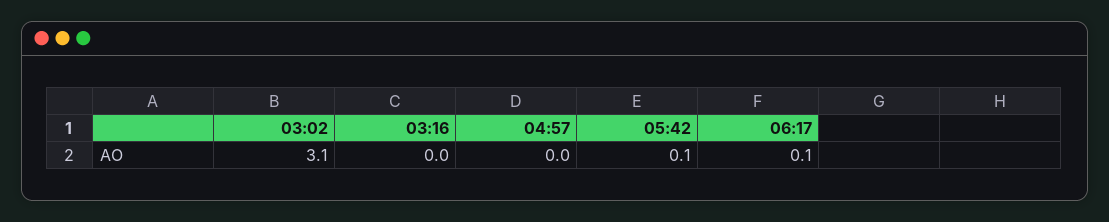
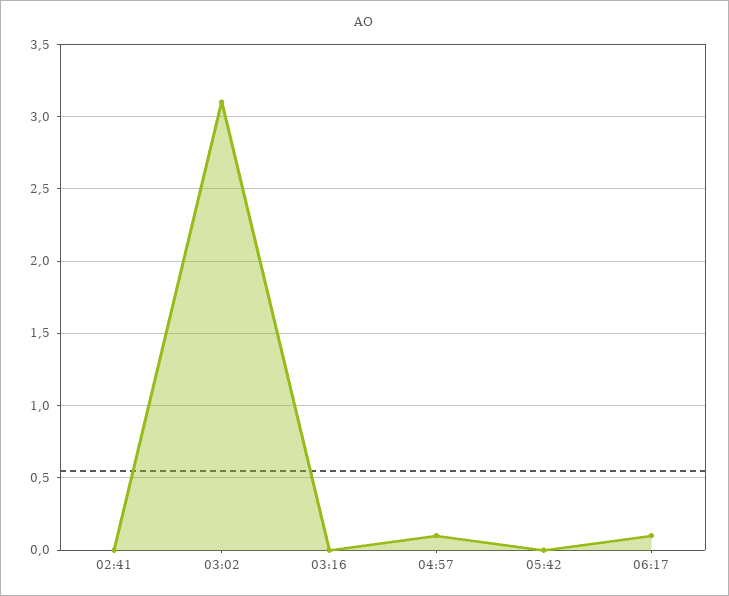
  {
    "03:02": 3.1,
    "03:16": 0,
-   "04:57": 0,
+   "04:57": 0.1,
-   "05:42": 0.1,
+   "05:42": 0,
-   "06:17": 0.1
+   "06:17": 0.1,
+   "02:41": 0
  }

